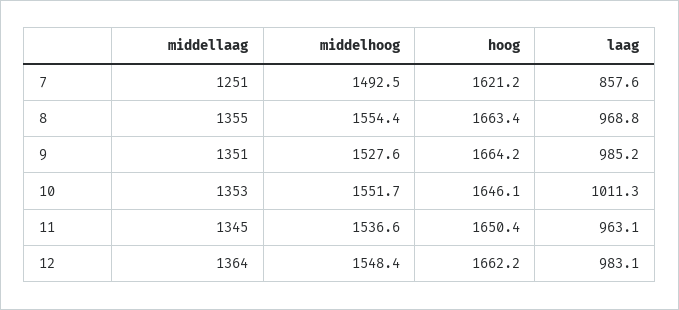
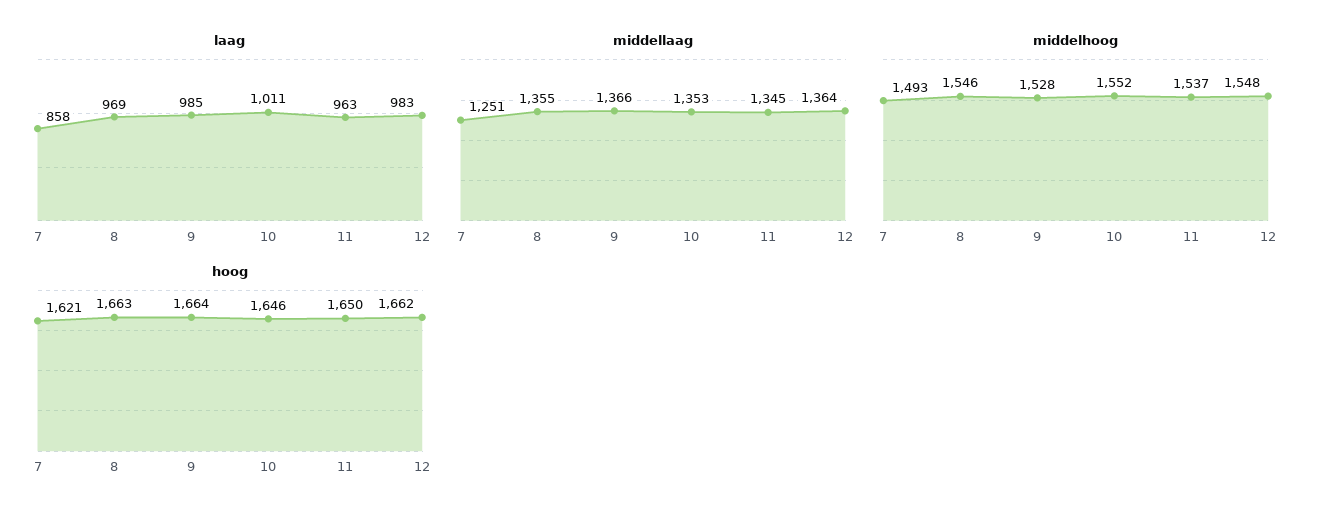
  {
    "middellaag": {
      "7": 1251,
      "8": 1355,
-     "9": 1351,
+     "9": 1366,
      "10": 1353,
      "11": 1345,
      "12": 1364
    },
    "middelhoog": {
      "7": 1492.5,
-     "8": 1554.4,
+     "8": 1546,
      "9": 1527.6,
      "10": 1551.7,
      "11": 1536.6,
      "12": 1548.4
    },
    "hoog": {
      "7": 1621.2,
      "8": 1663.4,
      "9": 1664.2,
      "10": 1646.1,
      "11": 1650.4,
      "12": 1662.2
    },
    "laag": {
      "7": 857.6,
      "8": 968.8,
      "9": 985.2,
      "10": 1011.3,
      "11": 963.1,
      "12": 983.1
    }
  }

